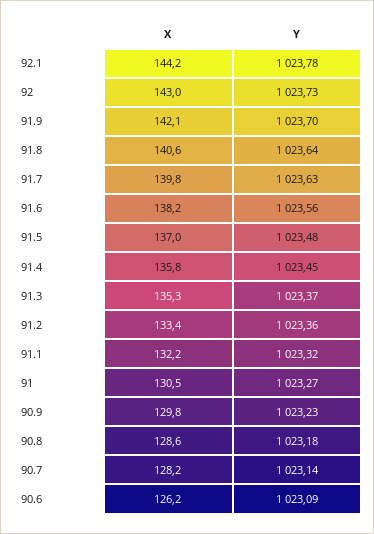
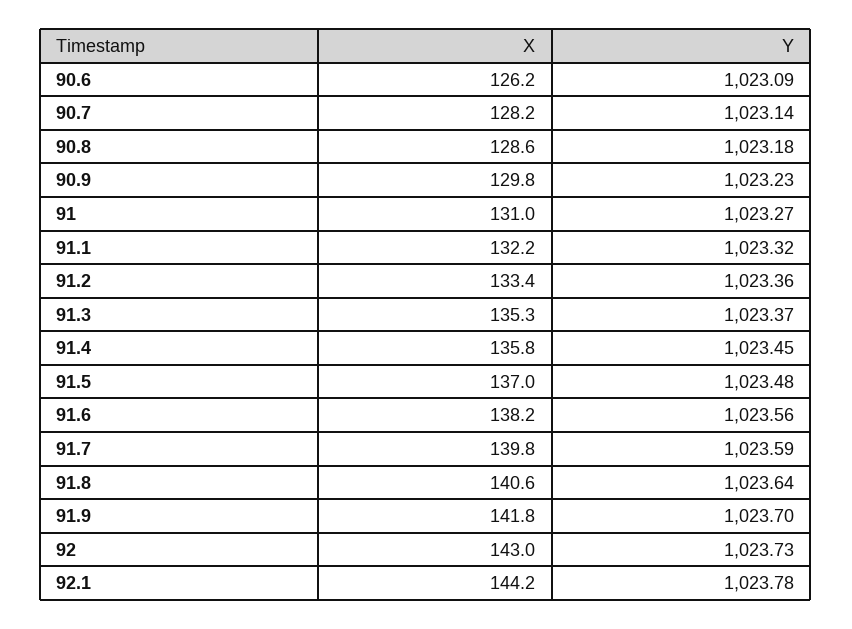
  {
    "X": {
      "92.1": 144.2,
      "92": 143,
-     "91.9": 142.1,
+     "91.9": 141.8,
      "91.8": 140.6,
      "91.7": 139.8,
      "91.6": 138.2,
      "91.5": 137,
      "91.4": 135.8,
      "91.3": 135.3,
      "91.2": 133.4,
      "91.1": 132.2,
-     "91": 130.5,
+     "91": 131,
      "90.9": 129.8,
      "90.8": 128.6,
      "90.7": 128.2,
      "90.6": 126.2
    },
    "Y": {
      "92.1": 1023.78,
      "92": 1023.73,
      "91.9": 1023.7,
      "91.8": 1023.64,
-     "91.7": 1023.63,
+     "91.7": 1023.59,
      "91.6": 1023.56,
      "91.5": 1023.48,
      "91.4": 1023.45,
      "91.3": 1023.37,
      "91.2": 1023.36,
      "91.1": 1023.32,
      "91": 1023.27,
      "90.9": 1023.23,
      "90.8": 1023.18,
      "90.7": 1023.14,
      "90.6": 1023.09
    }
  }

